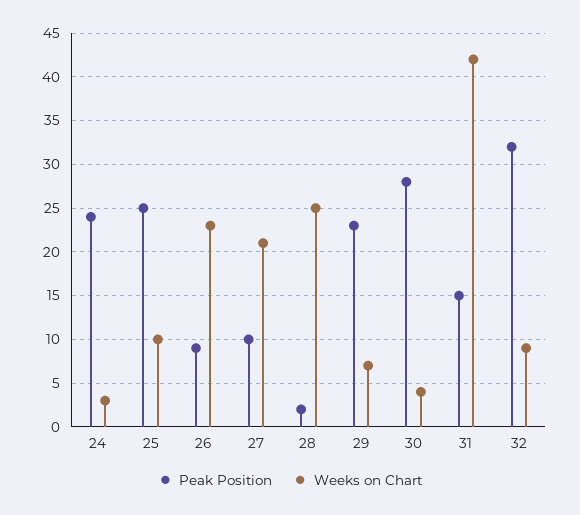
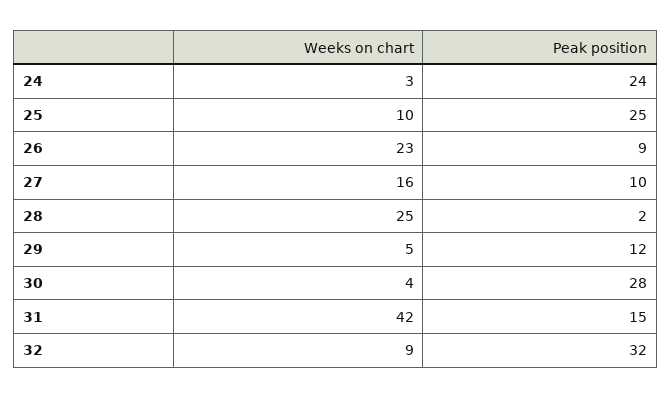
  {
    "Peak Position": {
      "24": 24,
      "25": 25,
      "26": 9,
      "27": 10,
      "28": 2,
-     "29": 23,
+     "29": 12,
      "30": 28,
      "31": 15,
      "32": 32
    },
    "Weeks on Chart": {
      "24": 3,
      "25": 10,
      "26": 23,
-     "27": 21,
+     "27": 16,
      "28": 25,
-     "29": 7,
+     "29": 5,
      "30": 4,
      "31": 42,
      "32": 9
    }
  }

